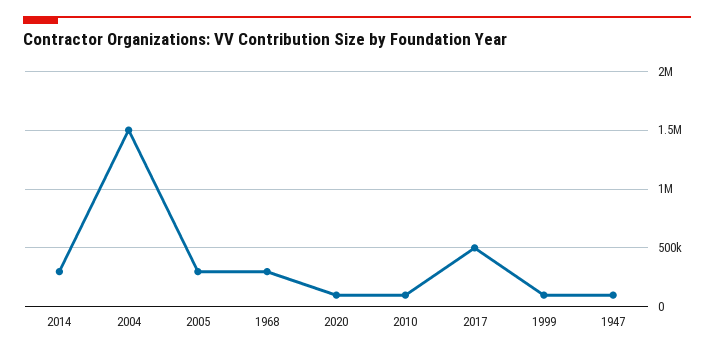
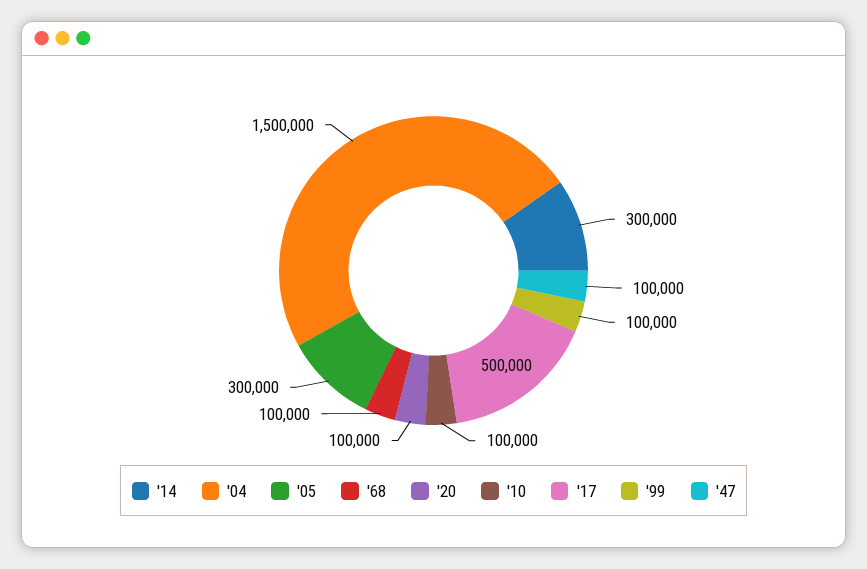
  {
    "2014": 300000,
    "2004": 1500000,
    "2005": 300000,
-   "1968": 300000,
+   "1968": 100000,
    "2020": 100000,
    "2010": 100000,
    "2017": 500000,
    "1999": 100000,
    "1947": 100000
  }

